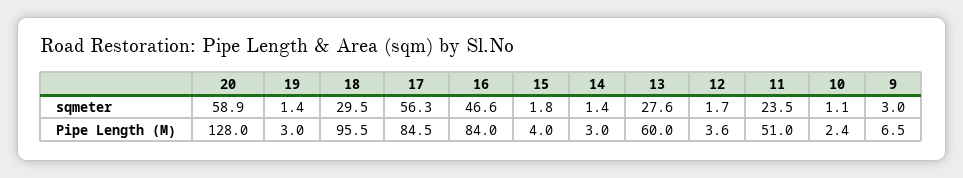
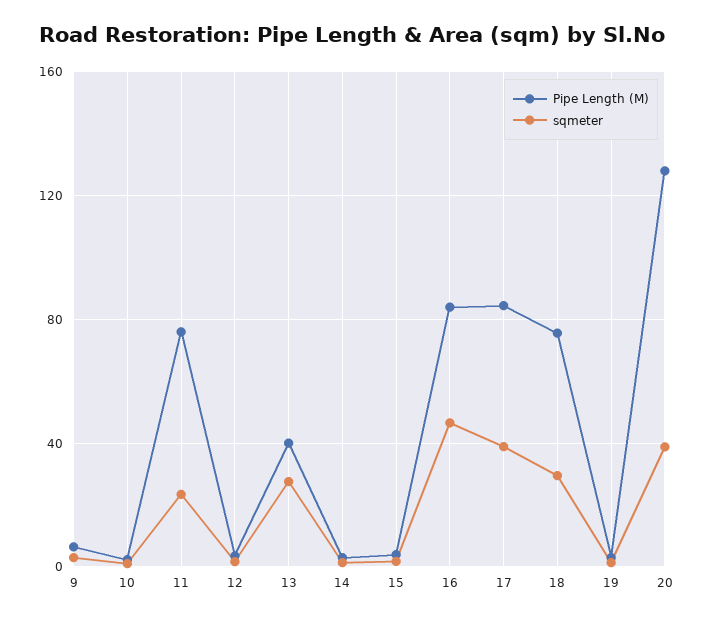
  {
    "sqmeter": {
-     "20": 58.9,
+     "20": 40,
      "19": 1.4,
      "18": 29.5,
-     "17": 56.3,
+     "17": 40,
      "16": 46.6,
      "15": 1.8,
      "14": 1.4,
      "13": 27.6,
      "12": 1.7,
      "11": 23.5,
      "10": 1.1,
      "9": 3
    },
    "Pipe Length (M)": {
      "20": 128,
      "19": 3,
-     "18": 95.5,
+     "18": 75,
      "17": 84.5,
      "16": 84,
      "15": 4,
      "14": 3,
-     "13": 60,
+     "13": 40,
      "12": 3.6,
-     "11": 51,
+     "11": 75,
      "10": 2.4,
      "9": 6.5
    }
  }

